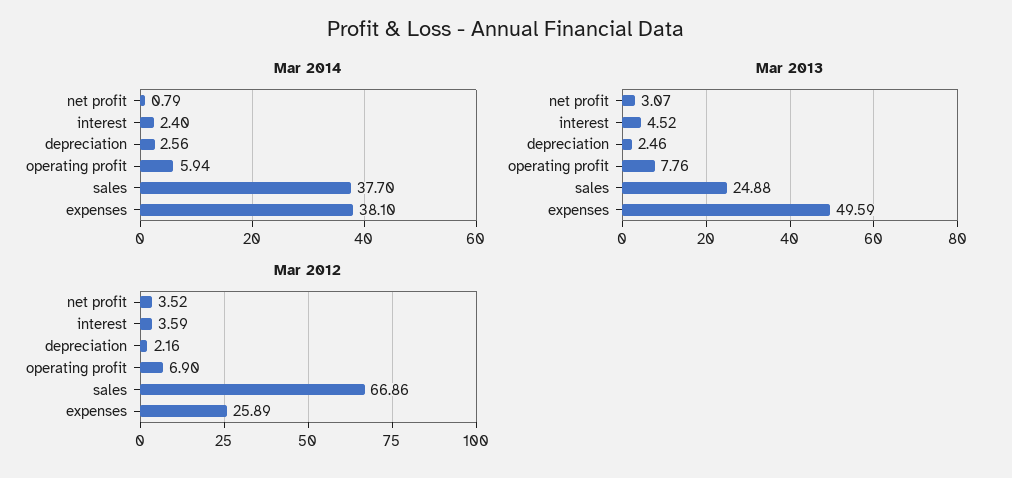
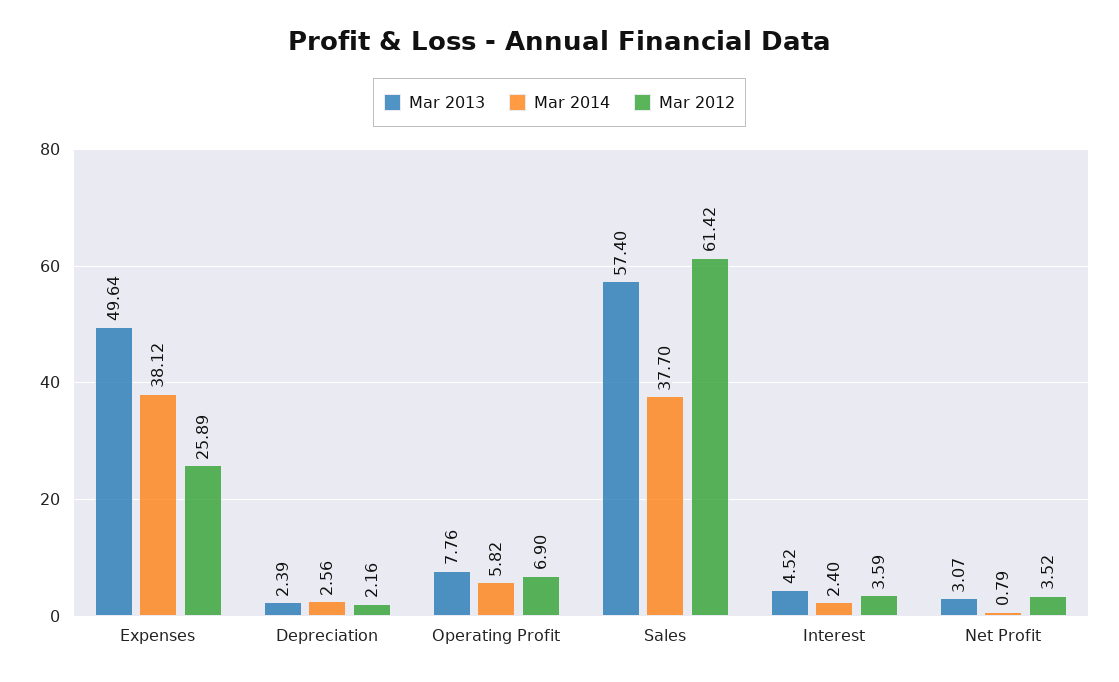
  {
    "Mar 2014": {
      "net profit": 0.79,
      "interest": 2.4,
      "depreciation": 2.56,
-     "operating profit": 5.94,
+     "operating profit": 5.82,
      "sales": 37.7,
-     "expenses": 38.1
+     "expenses": 38.12
    },
    "Mar 2013": {
      "net profit": 3.07,
      "interest": 4.52,
-     "depreciation": 2.46,
+     "depreciation": 2.39,
      "operating profit": 7.76,
-     "sales": 24.88,
+     "sales": 57.4,
-     "expenses": 49.59
+     "expenses": 49.64
    },
    "Mar 2012": {
      "net profit": 3.52,
      "interest": 3.59,
      "depreciation": 2.16,
      "operating profit": 6.9,
-     "sales": 66.86,
+     "sales": 61.42,
      "expenses": 25.89
    }
  }

